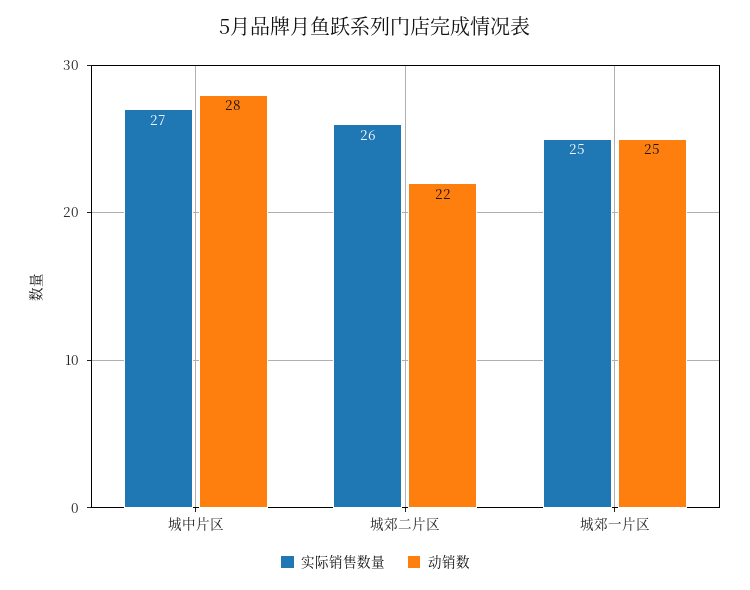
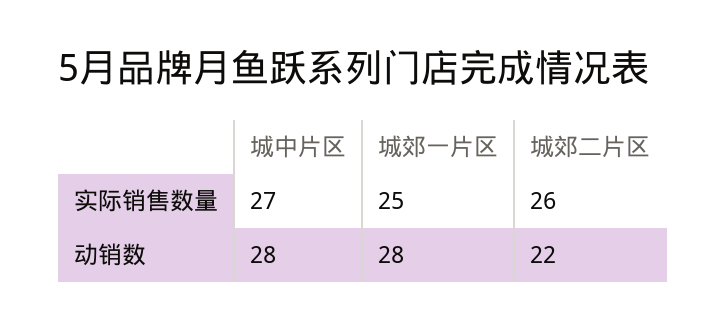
  {
    "实际销售数量": {
      "城中片区": 27,
      "城郊二片区": 26,
      "城郊一片区": 25
    },
    "动销数": {
      "城中片区": 28,
      "城郊二片区": 22,
-     "城郊一片区": 25
+     "城郊一片区": 28
    }
  }

